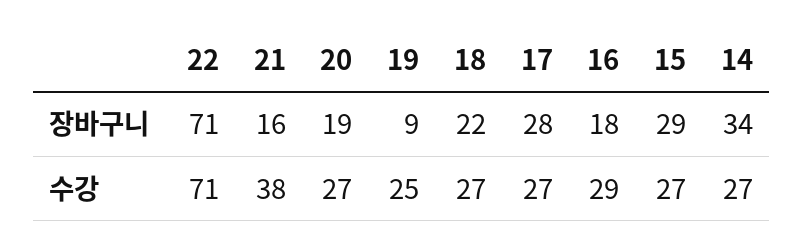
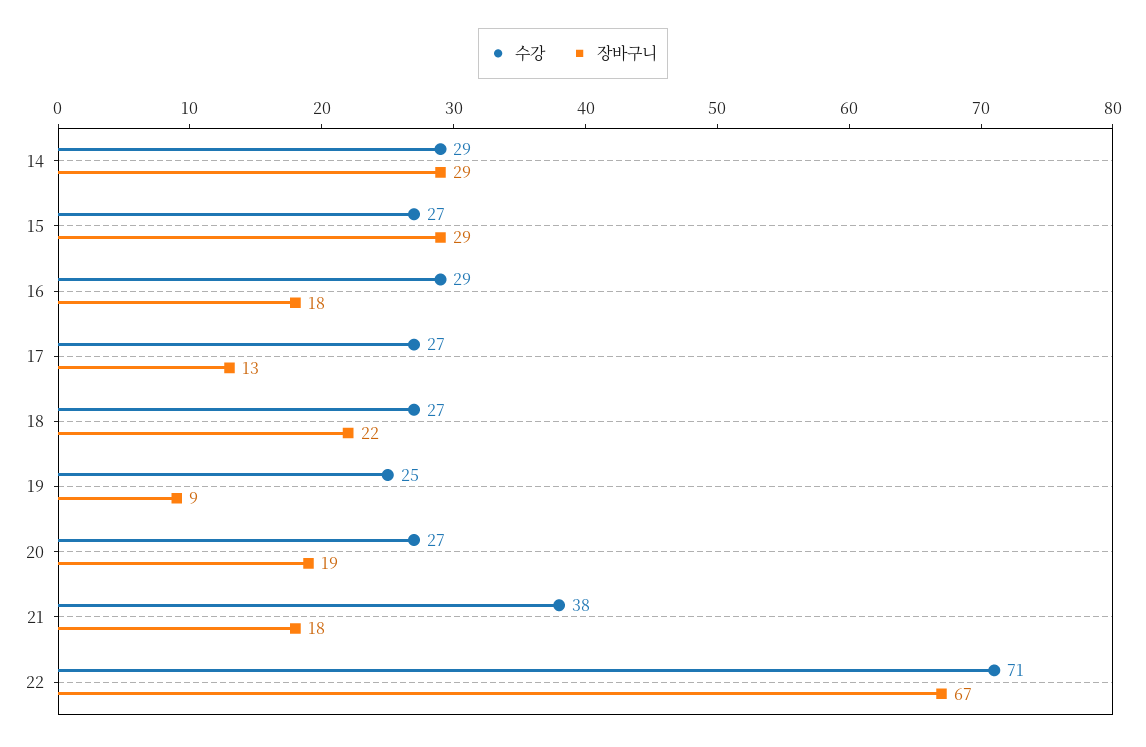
  {
    "장바구니": {
-     "22": 71,
+     "22": 67,
-     "21": 16,
+     "21": 18,
      "20": 19,
      "19": 9,
      "18": 22,
-     "17": 28,
+     "17": 13,
      "16": 18,
      "15": 29,
-     "14": 34
+     "14": 29
    },
    "수강": {
      "22": 71,
      "21": 38,
      "20": 27,
      "19": 25,
      "18": 27,
      "17": 27,
      "16": 29,
      "15": 27,
-     "14": 27
+     "14": 29
    }
  }

